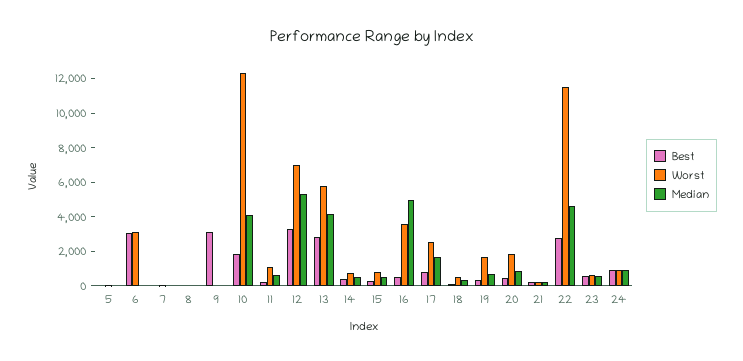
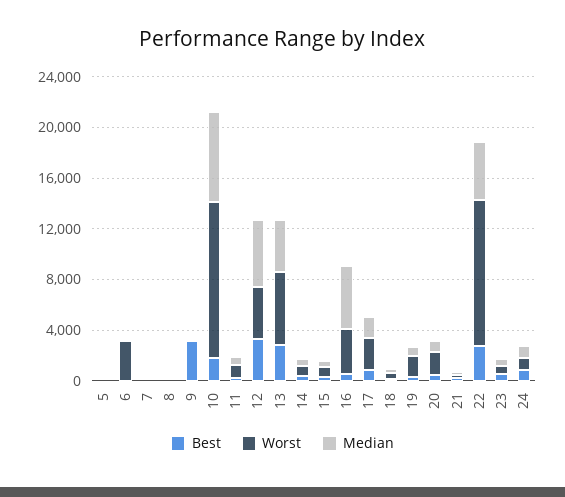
  {
    "Best": {
      "5": 0,
-     "6": 3000,
+     "6": 0,
      "7": 0,
      "8": 0,
      "9": 3000,
      "10": 2000,
      "11": 0,
      "12": 3500,
      "13": 3000,
      "14": 500,
      "15": 500,
      "16": 500,
      "17": 1000,
      "18": 0,
      "19": 500,
      "20": 500,
      "21": 0,
      "22": 3000,
      "23": 500,
      "24": 1000
    },
    "Worst": {
      "5": 0,
      "6": 3000,
      "7": 0,
      "8": 0,
      "9": 0,
      "10": 12500,
      "11": 1000,
-     "12": 7000,
+     "12": 4000,
      "13": 6000,
      "14": 500,
      "15": 1000,
      "16": 3500,
      "17": 2500,
      "18": 500,
      "19": 1500,
      "20": 2000,
      "21": 500,
      "22": 11500,
      "23": 500,
      "24": 1000
    },
    "Median": {
      "5": 0,
      "6": 0,
      "7": 0,
      "8": 0,
      "9": 0,
-     "10": 4000,
+     "10": 7000,
      "11": 500,
      "12": 5500,
      "13": 4000,
      "14": 500,
      "15": 500,
      "16": 5000,
      "17": 1500,
      "18": 500,
      "19": 500,
      "20": 1000,
      "21": 0,
      "22": 4500,
      "23": 500,
      "24": 1000
    }
  }

